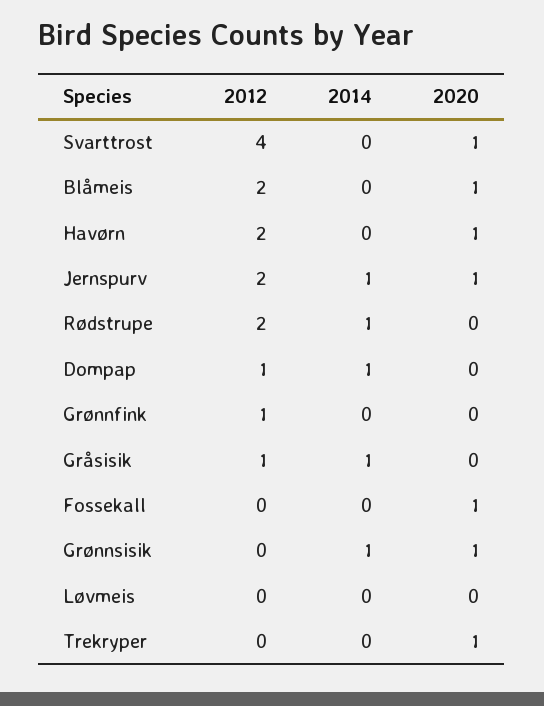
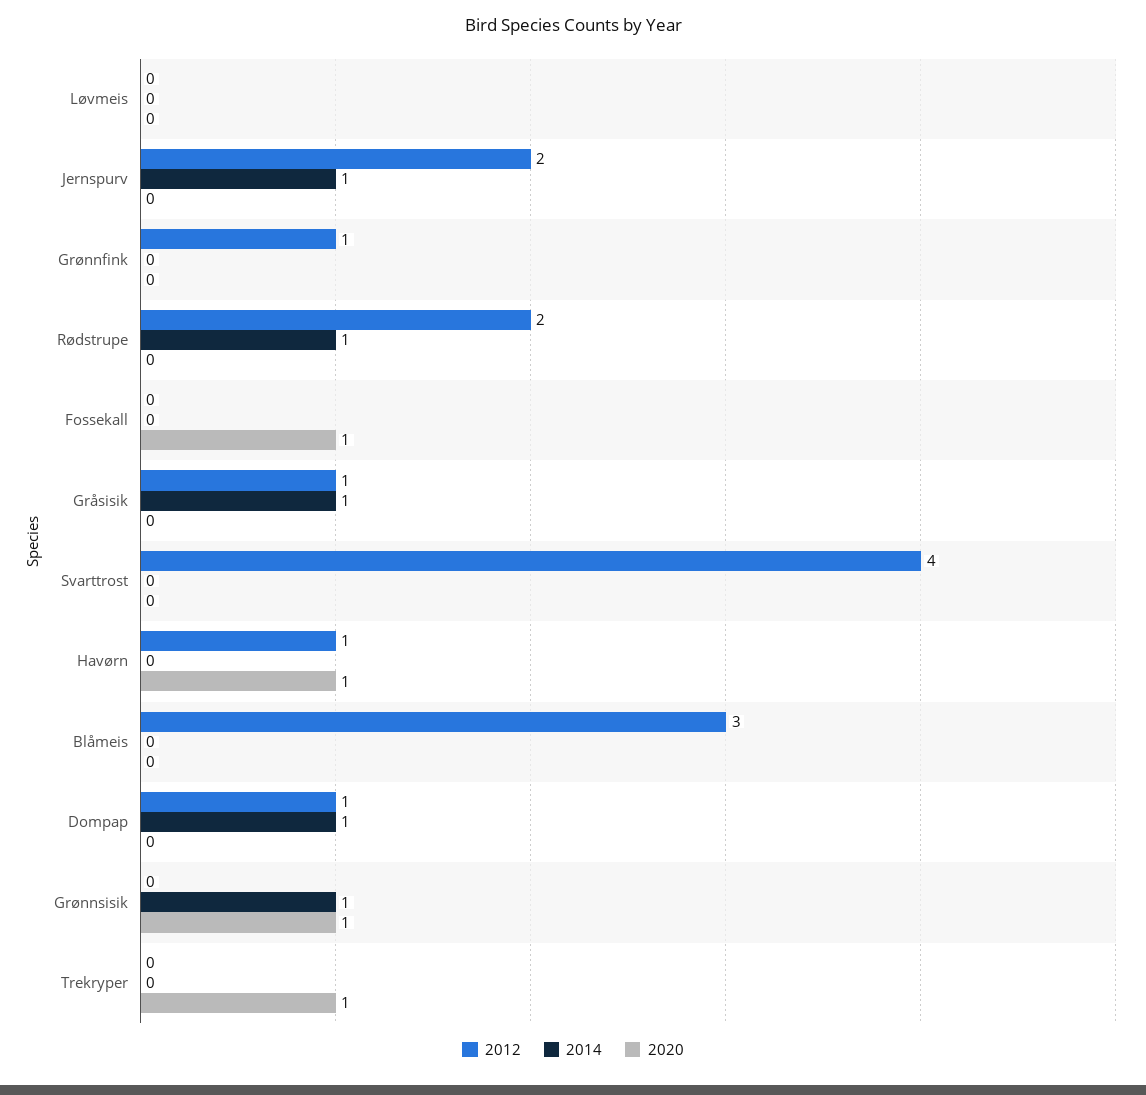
  {
    "2012": {
      "Svarttrost": 4,
-     "Blåmeis": 2,
+     "Blåmeis": 3,
-     "Havørn": 2,
+     "Havørn": 1,
      "Jernspurv": 2,
      "Rødstrupe": 2,
      "Dompap": 1,
      "Grønnfink": 1,
      "Gråsisik": 1,
      "Fossekall": 0,
      "Grønnsisik": 0,
      "Løvmeis": 0,
      "Trekryper": 0
    },
    "2014": {
      "Svarttrost": 0,
      "Blåmeis": 0,
      "Havørn": 0,
      "Jernspurv": 1,
      "Rødstrupe": 1,
      "Dompap": 1,
      "Grønnfink": 0,
      "Gråsisik": 1,
      "Fossekall": 0,
      "Grønnsisik": 1,
      "Løvmeis": 0,
      "Trekryper": 0
    },
    "2020": {
-     "Svarttrost": 1,
+     "Svarttrost": 0,
-     "Blåmeis": 1,
+     "Blåmeis": 0,
      "Havørn": 1,
-     "Jernspurv": 1,
+     "Jernspurv": 0,
      "Rødstrupe": 0,
      "Dompap": 0,
      "Grønnfink": 0,
      "Gråsisik": 0,
      "Fossekall": 1,
      "Grønnsisik": 1,
      "Løvmeis": 0,
      "Trekryper": 1
    }
  }

